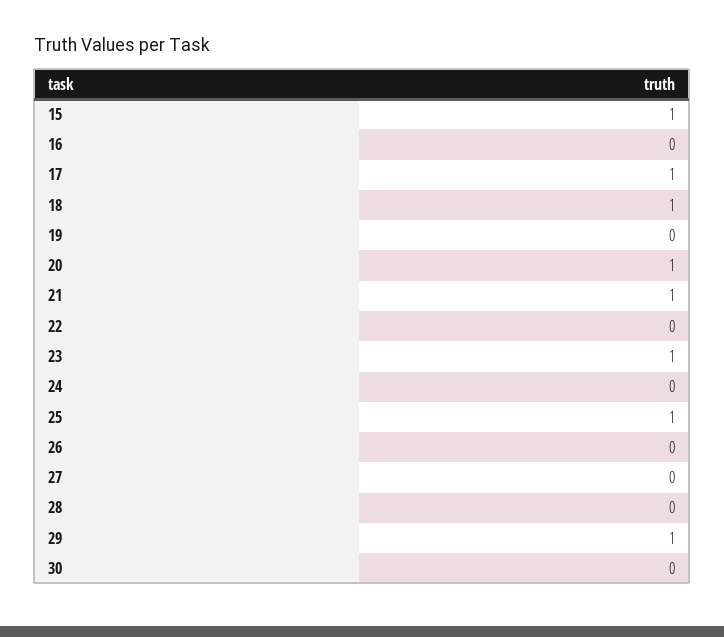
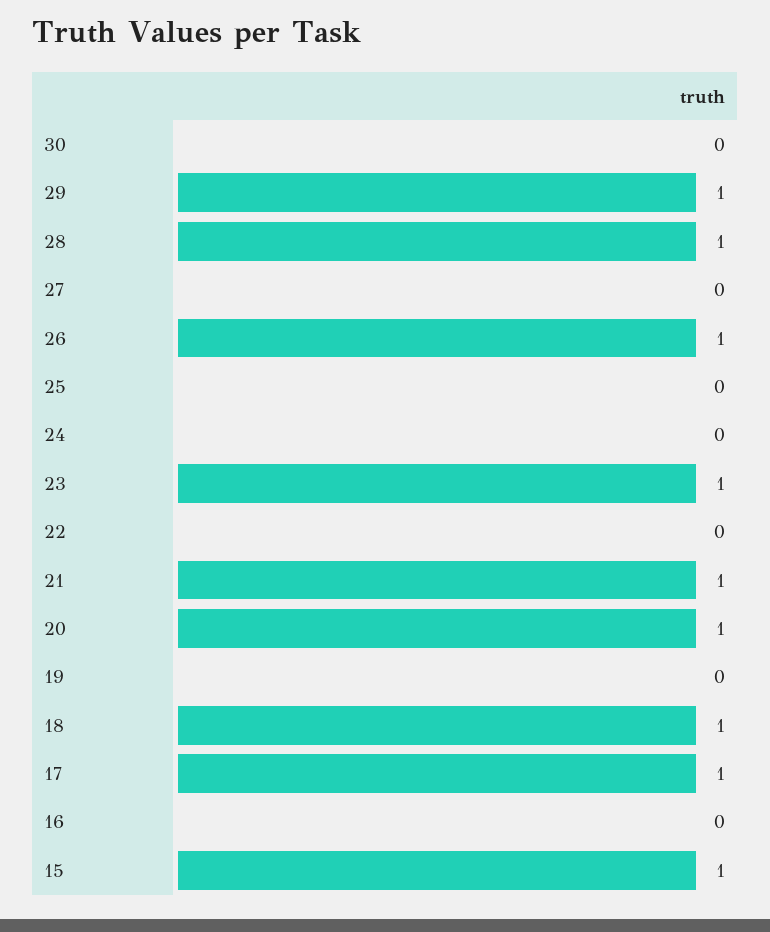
  {
    "15": 1,
    "16": 0,
    "17": 1,
    "18": 1,
    "19": 0,
    "20": 1,
    "21": 1,
    "22": 0,
    "23": 1,
    "24": 0,
-   "25": 1,
+   "25": 0,
-   "26": 0,
+   "26": 1,
    "27": 0,
-   "28": 0,
+   "28": 1,
    "29": 1,
    "30": 0
  }

